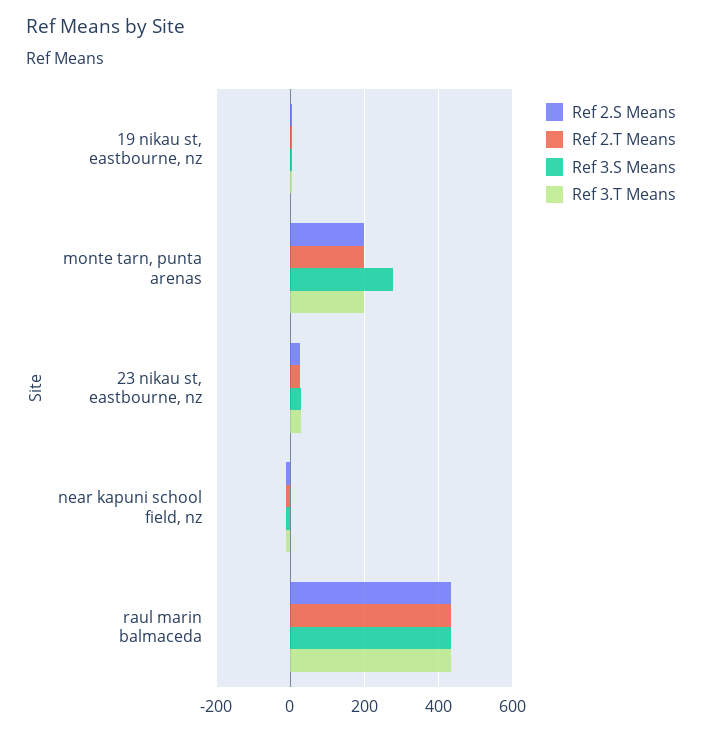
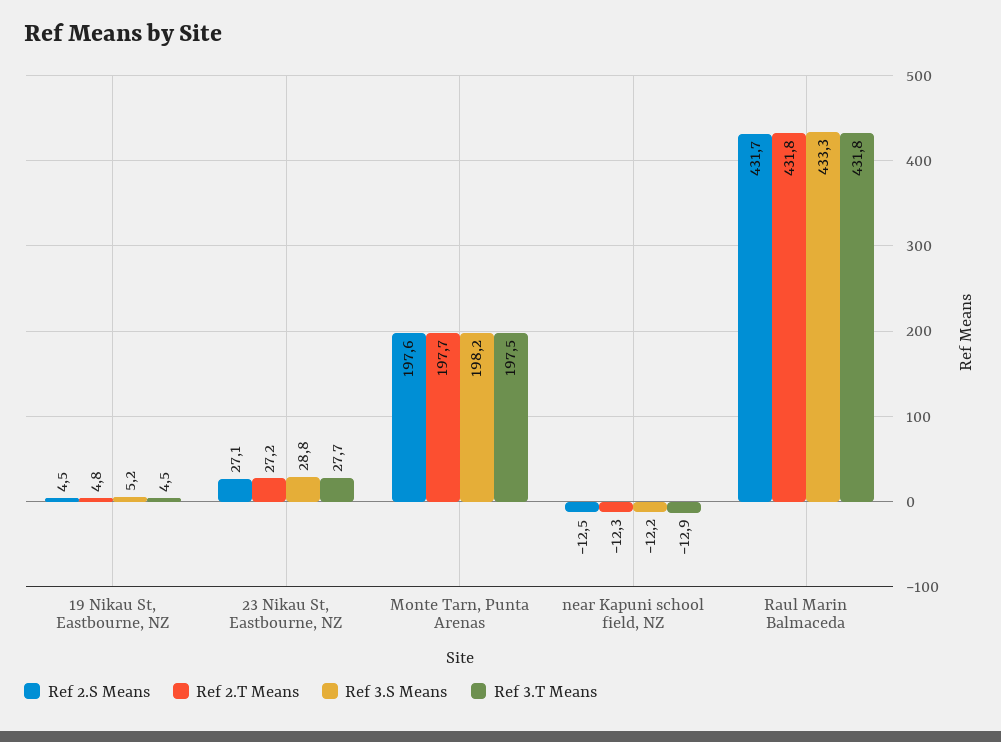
  {
    "Ref 2.S Means": {
      "19 nikau st, eastbourne, nz": 4.5,
      "monte tarn, punta arenas": 197.6,
      "23 nikau st, eastbourne, nz": 27.1,
      "near kapuni school field, nz": -12.5,
      "raul marin balmaceda": 431.7
    },
    "Ref 2.T Means": {
      "19 nikau st, eastbourne, nz": 4.8,
      "monte tarn, punta arenas": 197.7,
      "23 nikau st, eastbourne, nz": 27.2,
      "near kapuni school field, nz": -12.3,
      "raul marin balmaceda": 431.8
    },
    "Ref 3.S Means": {
      "19 nikau st, eastbourne, nz": 5.2,
-     "monte tarn, punta arenas": 280,
+     "monte tarn, punta arenas": 198.2,
      "23 nikau st, eastbourne, nz": 28.8,
      "near kapuni school field, nz": -12.2,
      "raul marin balmaceda": 433.3
    },
    "Ref 3.T Means": {
      "19 nikau st, eastbourne, nz": 4.5,
      "monte tarn, punta arenas": 197.5,
      "23 nikau st, eastbourne, nz": 27.7,
      "near kapuni school field, nz": -12.9,
      "raul marin balmaceda": 431.8
    }
  }

